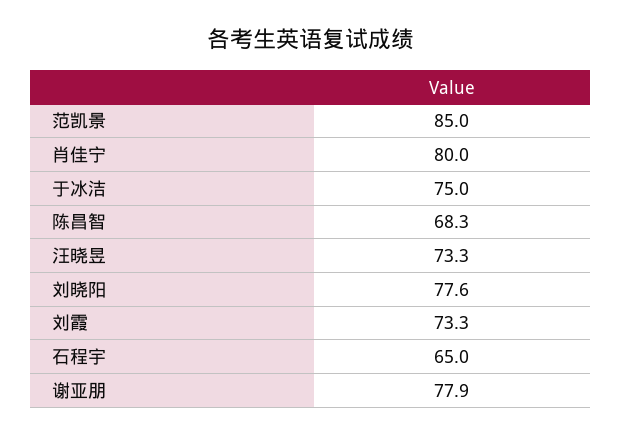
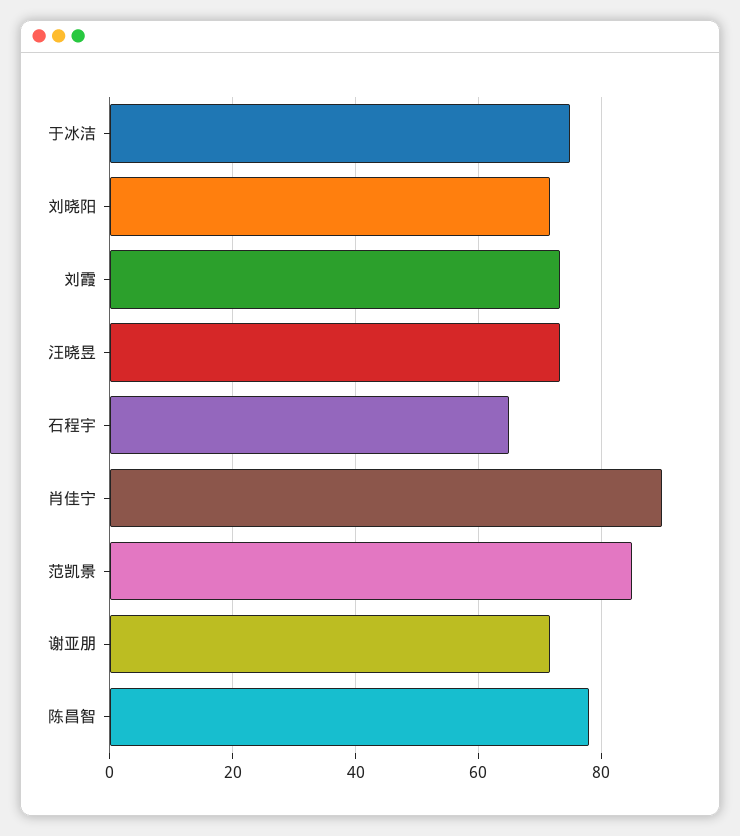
  {
    "范凯景": 85,
-   "肖佳宁": 80,
+   "肖佳宁": 90,
    "于冰洁": 75,
-   "陈昌智": 68.3,
+   "陈昌智": 78,
    "汪晓昱": 73.3,
-   "刘晓阳": 77.6,
+   "刘晓阳": 72,
    "刘霞": 73.3,
    "石程宇": 65,
-   "谢亚朋": 77.9
+   "谢亚朋": 72
  }

